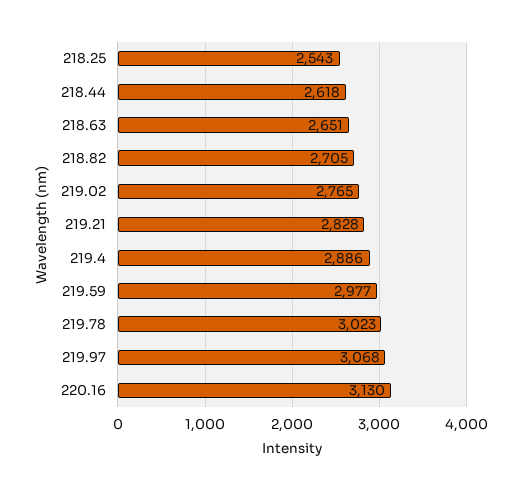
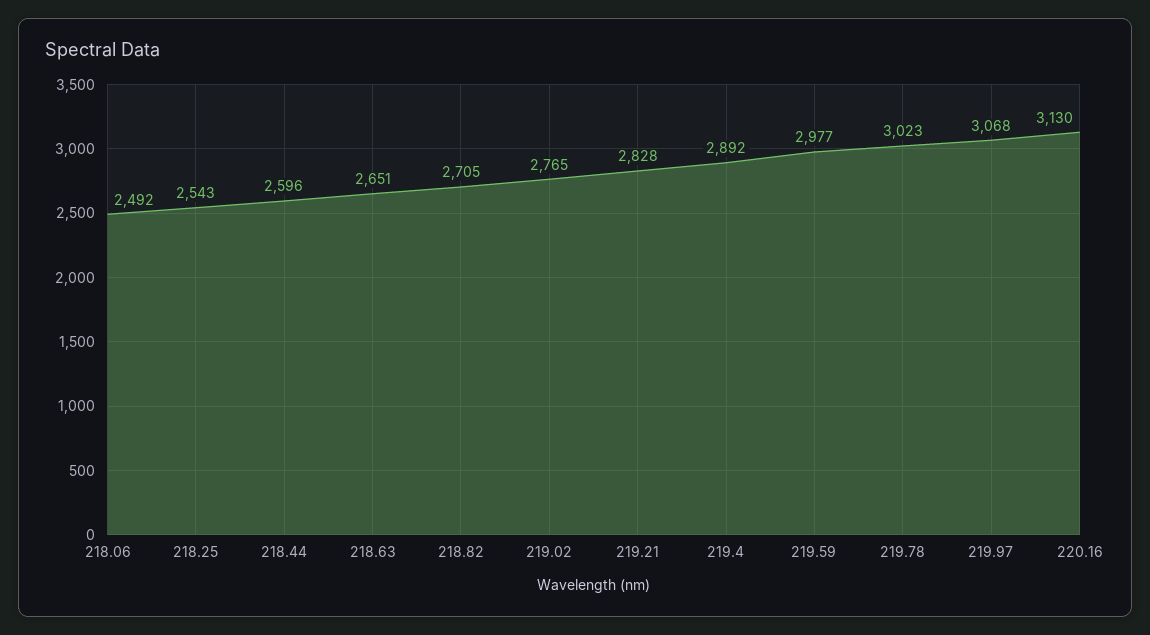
  {
    "218.25": 2543,
-   "218.44": 2618,
+   "218.44": 2596,
    "218.63": 2651,
    "218.82": 2705,
    "219.02": 2765,
    "219.21": 2828,
-   "219.4": 2886,
+   "219.4": 2892,
    "219.59": 2977,
    "219.78": 3023,
    "219.97": 3068,
-   "220.16": 3130
+   "220.16": 3130,
+   "218.06": 2492
  }

